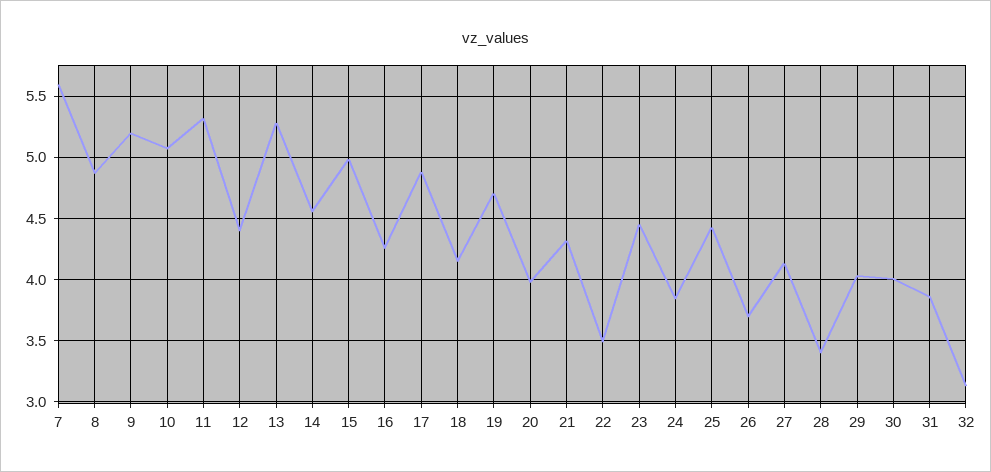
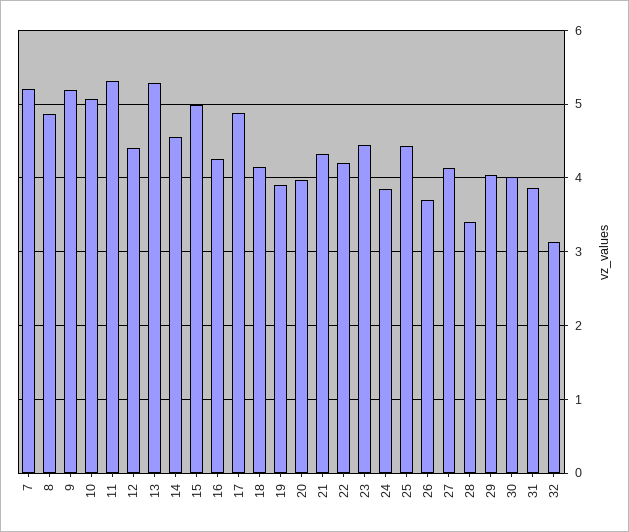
  {
-   "7": 5.6,
+   "7": 5.2,
    "8": 4.85,
    "9": 5.2,
    "10": 5.1,
    "11": 5.3,
    "12": 4.4,
    "13": 5.3,
    "14": 4.55,
    "15": 5,
    "16": 4.25,
    "17": 4.9,
    "18": 4.15,
-   "19": 4.7,
+   "19": 3.9,
    "20": 4,
    "21": 4.3,
-   "22": 3.5,
+   "22": 4.2,
    "23": 4.45,
    "24": 3.85,
    "25": 4.45,
    "26": 3.7,
    "27": 4.15,
    "28": 3.4,
    "29": 4.05,
    "30": 4,
    "31": 3.85,
    "32": 3.15
  }

